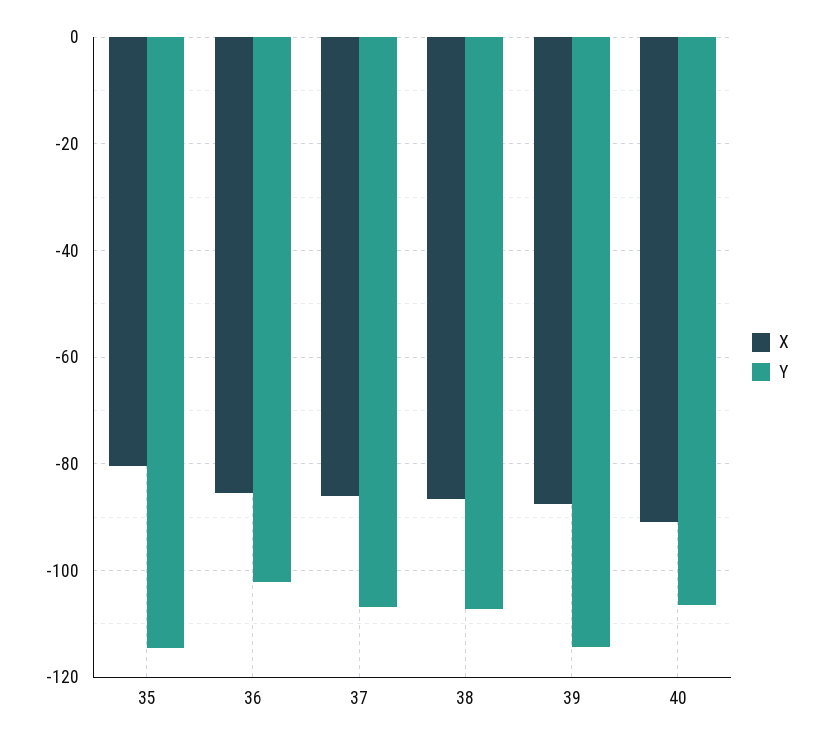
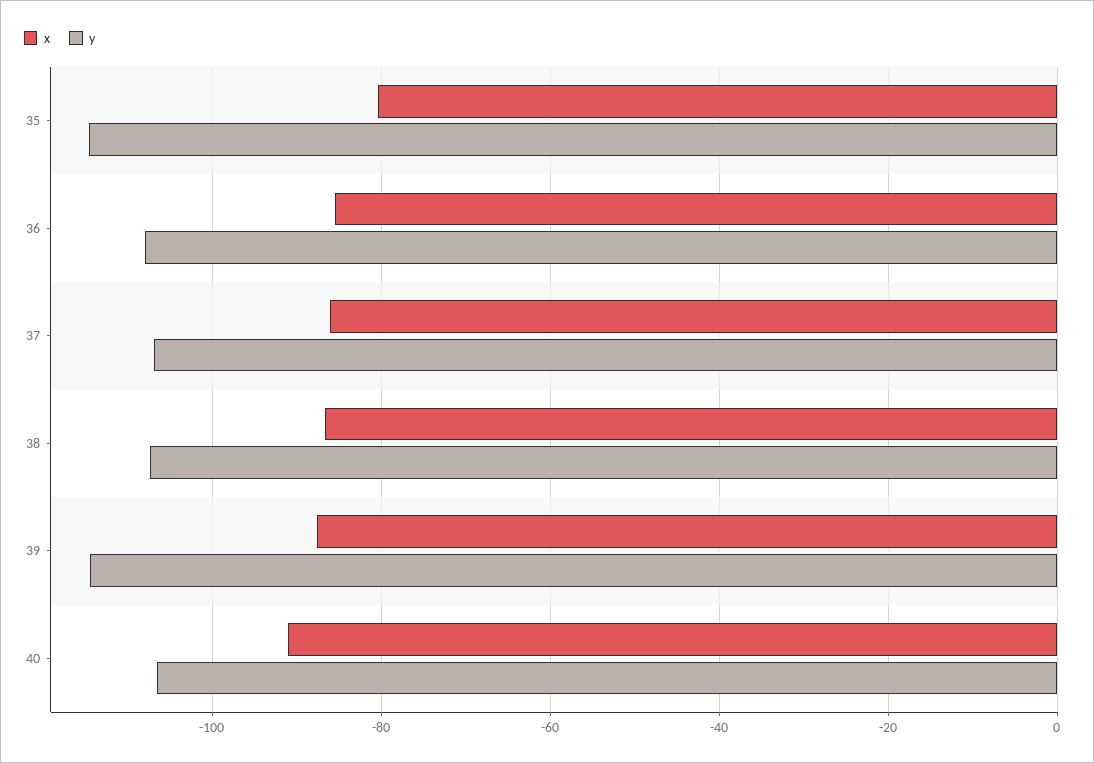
  {
    "X": {
      "35": -80,
      "36": -86,
      "37": -86,
      "38": -86,
      "39": -88,
      "40": -92
    },
    "Y": {
      "35": -114,
-     "36": -102,
+     "36": -108,
      "37": -106,
      "38": -108,
      "39": -114,
      "40": -106
    }
  }

